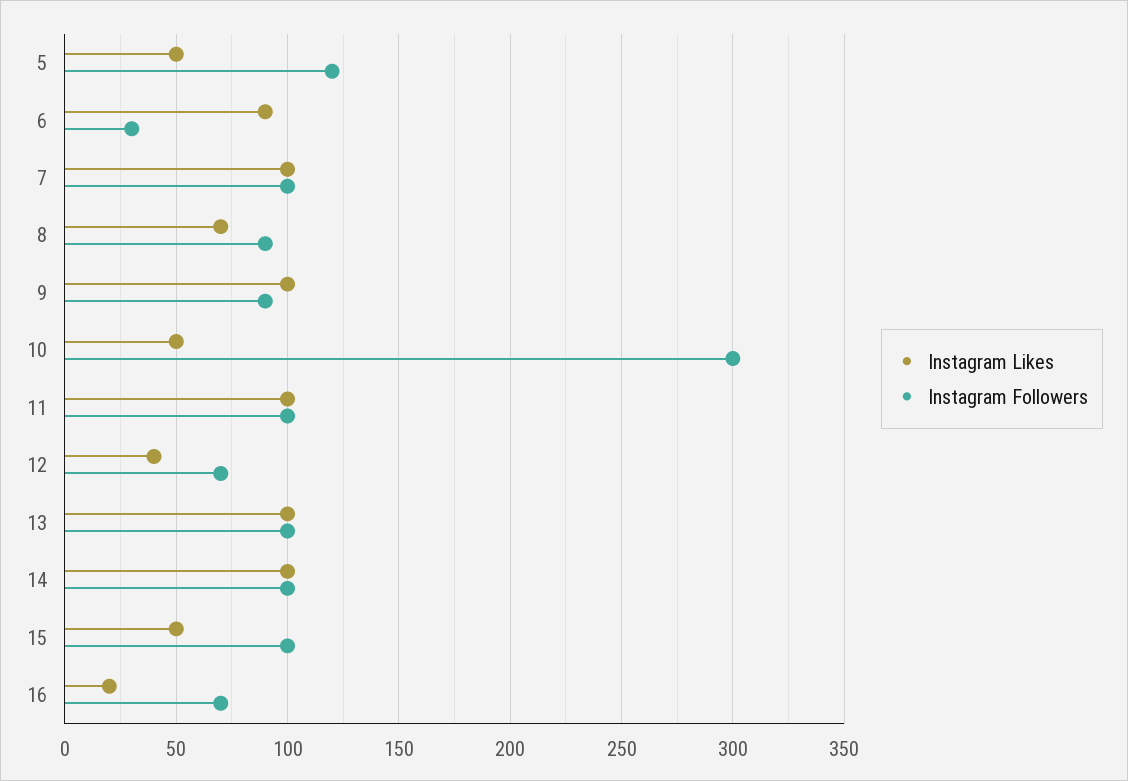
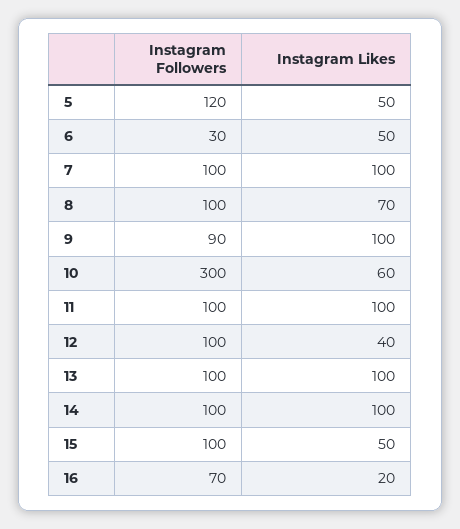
  {
    "Instagram Likes": {
      "5": 50,
-     "6": 90,
+     "6": 50,
      "7": 100,
      "8": 70,
      "9": 100,
-     "10": 50,
+     "10": 60,
      "11": 100,
      "12": 40,
      "13": 100,
      "14": 100,
      "15": 50,
      "16": 20
    },
    "Instagram Followers": {
      "5": 120,
      "6": 30,
      "7": 100,
-     "8": 90,
+     "8": 100,
      "9": 90,
      "10": 300,
      "11": 100,
-     "12": 70,
+     "12": 100,
      "13": 100,
      "14": 100,
      "15": 100,
      "16": 70
    }
  }

